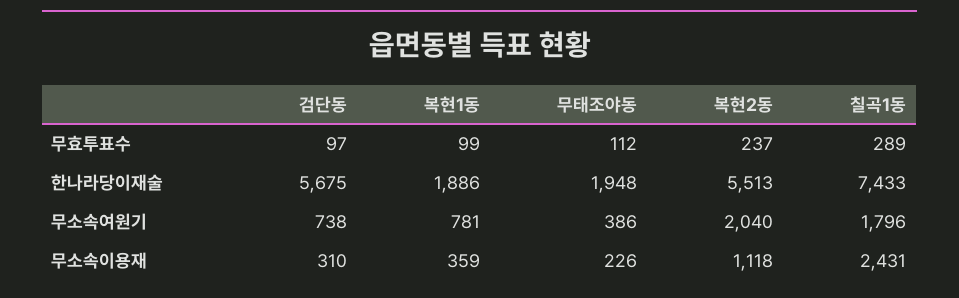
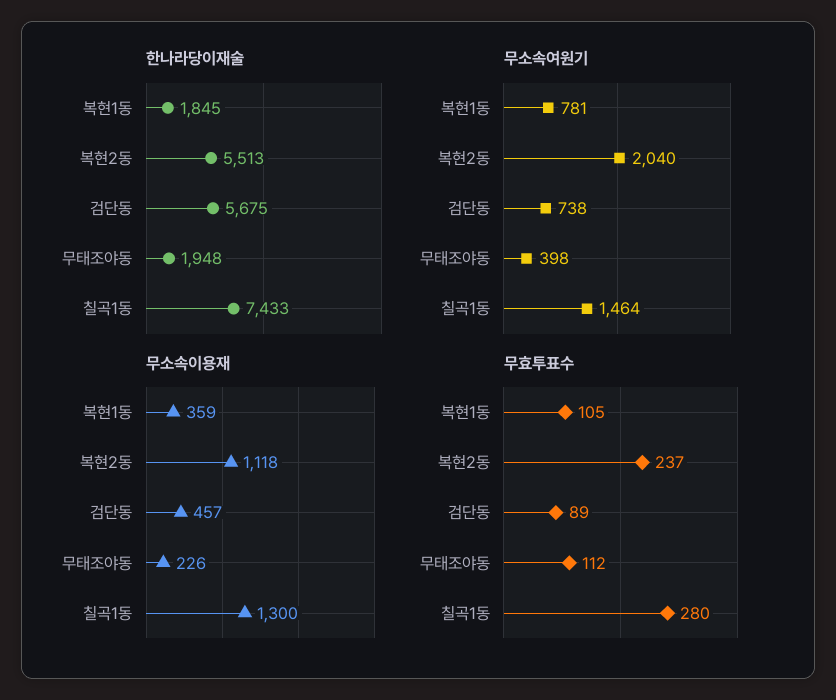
  {
    "무효투표수": {
-     "검단동": 97,
+     "검단동": 89,
-     "복현1동": 99,
+     "복현1동": 105,
      "무태조야동": 112,
      "복현2동": 237,
-     "칠곡1동": 289
+     "칠곡1동": 280
    },
    "한나라당이재술": {
      "검단동": 5675,
-     "복현1동": 1886,
+     "복현1동": 1845,
      "무태조야동": 1948,
      "복현2동": 5513,
      "칠곡1동": 7433
    },
    "무소속여원기": {
      "검단동": 738,
      "복현1동": 781,
-     "무태조야동": 386,
+     "무태조야동": 398,
      "복현2동": 2040,
-     "칠곡1동": 1796
+     "칠곡1동": 1464
    },
    "무소속이용재": {
-     "검단동": 310,
+     "검단동": 457,
      "복현1동": 359,
      "무태조야동": 226,
      "복현2동": 1118,
-     "칠곡1동": 2431
+     "칠곡1동": 1300
    }
  }

